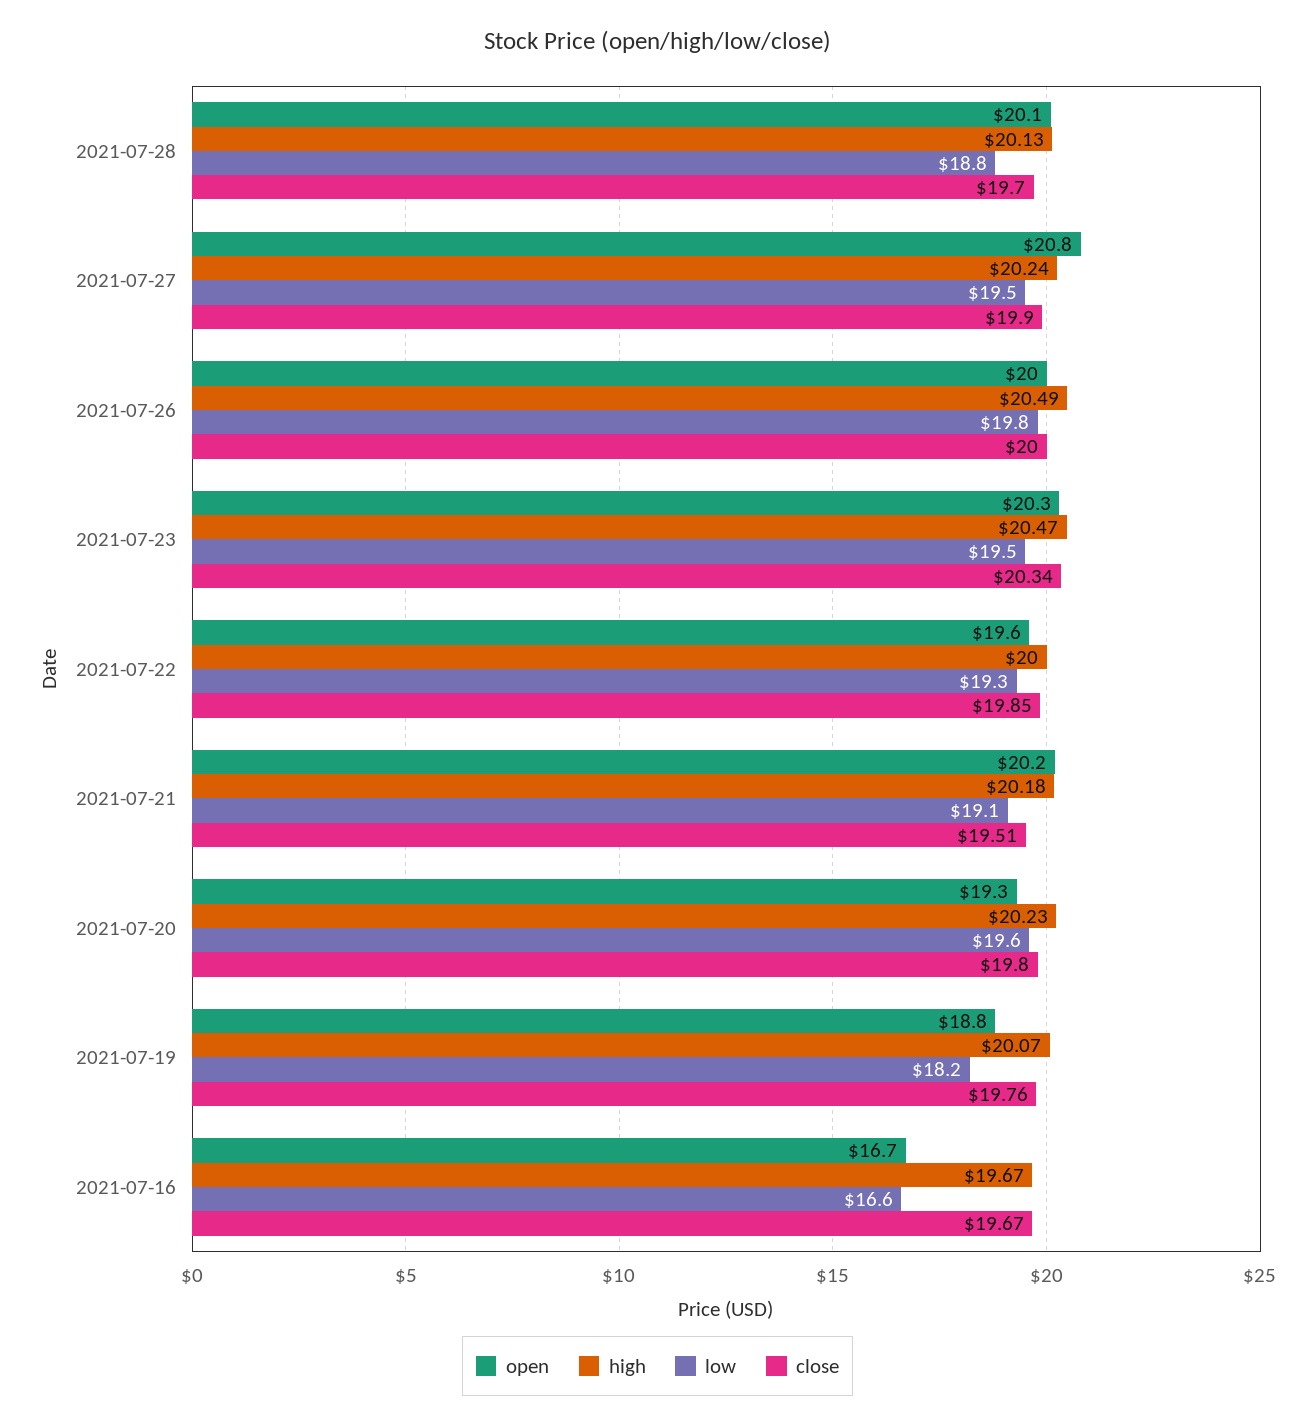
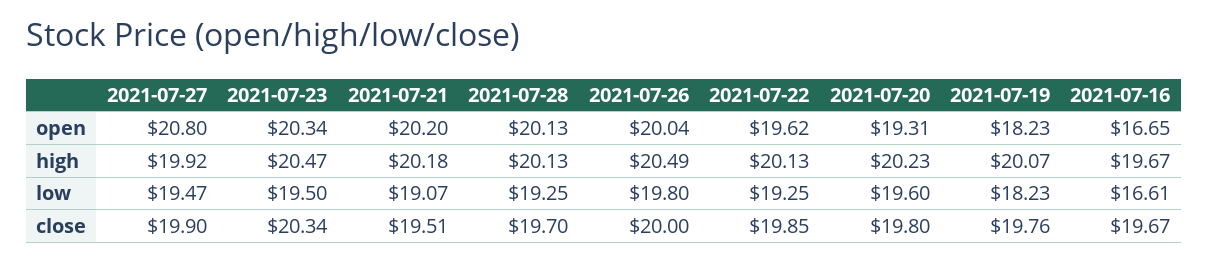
  {
    "open": {
      "2021-07-28": 20.13,
      "2021-07-27": 20.8,
      "2021-07-26": 20.04,
      "2021-07-23": 20.34,
      "2021-07-22": 19.62,
      "2021-07-21": 20.2,
      "2021-07-20": 19.31,
-     "2021-07-19": 18.8,
+     "2021-07-19": 18.23,
      "2021-07-16": 16.65
    },
    "high": {
      "2021-07-28": 20.13,
-     "2021-07-27": 20.24,
+     "2021-07-27": 19.92,
      "2021-07-26": 20.49,
      "2021-07-23": 20.47,
-     "2021-07-22": 20,
+     "2021-07-22": 20.13,
      "2021-07-21": 20.18,
      "2021-07-20": 20.23,
      "2021-07-19": 20.07,
      "2021-07-16": 19.67
    },
    "low": {
-     "2021-07-28": 18.8,
+     "2021-07-28": 19.25,
      "2021-07-27": 19.47,
      "2021-07-26": 19.8,
      "2021-07-23": 19.5,
      "2021-07-22": 19.25,
      "2021-07-21": 19.07,
      "2021-07-20": 19.6,
      "2021-07-19": 18.23,
      "2021-07-16": 16.61
    },
    "close": {
      "2021-07-28": 19.7,
      "2021-07-27": 19.9,
      "2021-07-26": 20,
      "2021-07-23": 20.34,
      "2021-07-22": 19.85,
      "2021-07-21": 19.51,
      "2021-07-20": 19.8,
      "2021-07-19": 19.76,
      "2021-07-16": 19.67
    }
  }

